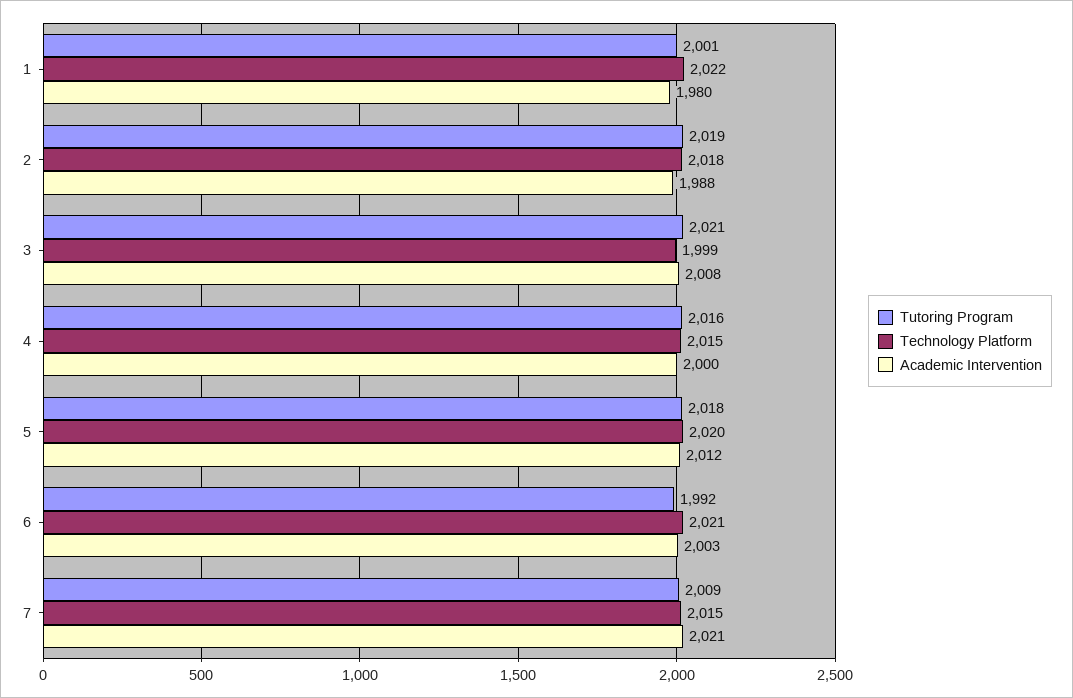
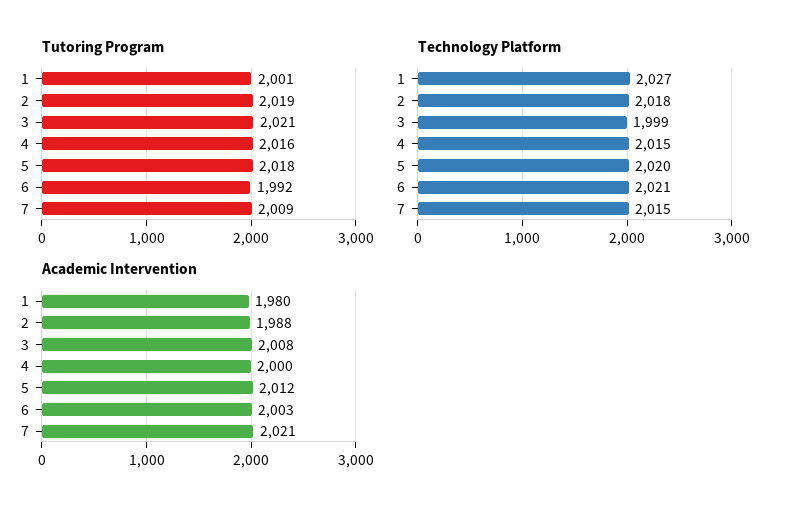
  {
    "Tutoring Program": {
      "1": 2001,
      "2": 2019,
      "3": 2021,
      "4": 2016,
      "5": 2018,
      "6": 1992,
      "7": 2009
    },
    "Technology Platform": {
-     "1": 2022,
+     "1": 2027,
      "2": 2018,
      "3": 1999,
      "4": 2015,
      "5": 2020,
      "6": 2021,
      "7": 2015
    },
    "Academic Intervention": {
      "1": 1980,
      "2": 1988,
      "3": 2008,
      "4": 2000,
      "5": 2012,
      "6": 2003,
      "7": 2021
    }
  }

